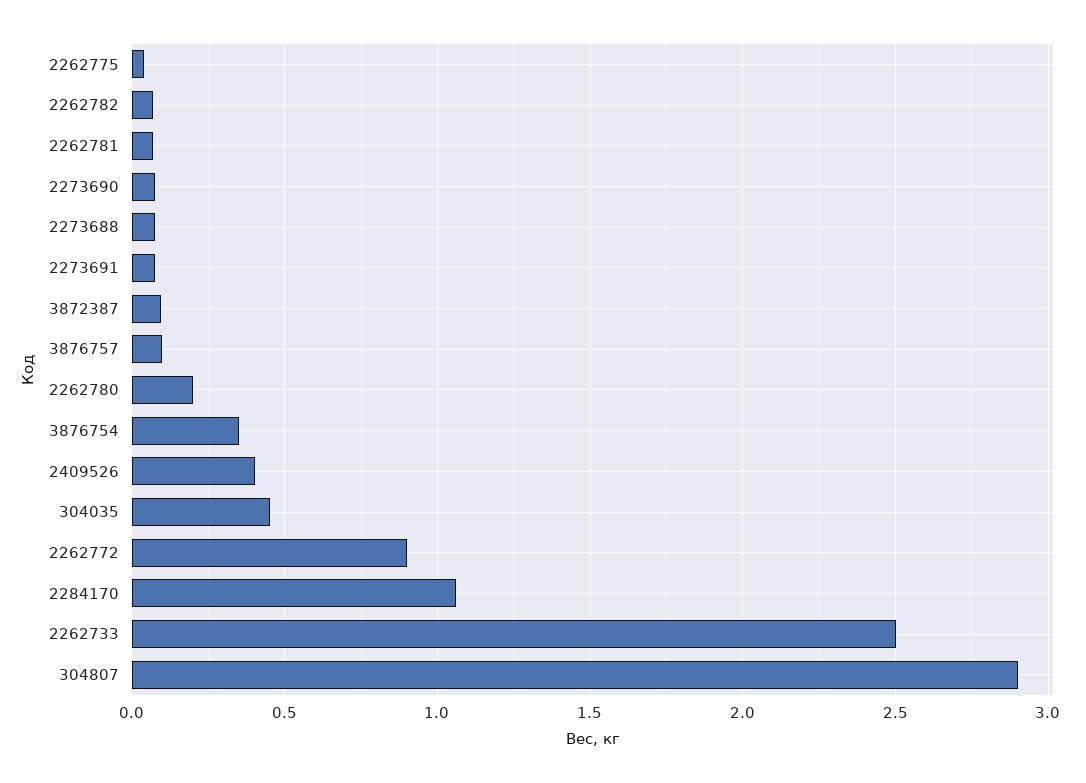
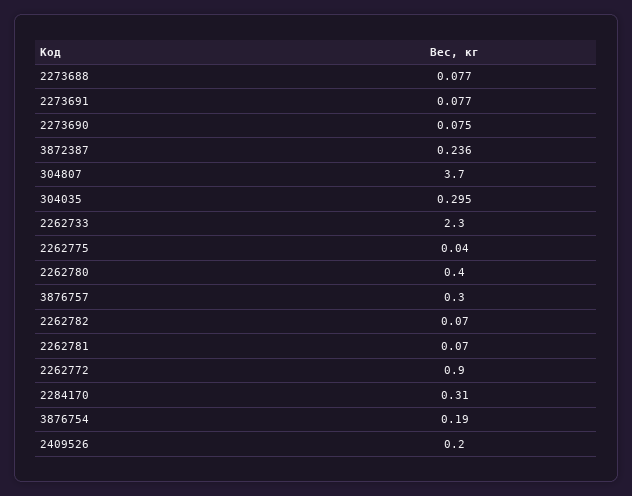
  {
    "2262775": 0.04,
    "2262782": 0.07,
    "2262781": 0.07,
    "2273690": 0.075,
    "2273688": 0.077,
    "2273691": 0.077,
-   "3872387": 0.1,
+   "3872387": 0.236,
-   "3876757": 0.1,
+   "3876757": 0.3,
-   "2262780": 0.2,
+   "2262780": 0.4,
-   "3876754": 0.35,
+   "3876754": 0.19,
-   "2409526": 0.4,
+   "2409526": 0.2,
-   "304035": 0.45,
+   "304035": 0.295,
    "2262772": 0.9,
-   "2284170": 1.05,
+   "2284170": 0.31,
-   "2262733": 2.5,
+   "2262733": 2.3,
-   "304807": 2.9
+   "304807": 3.7
  }

